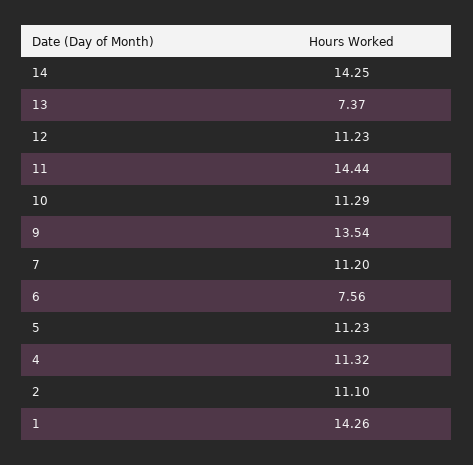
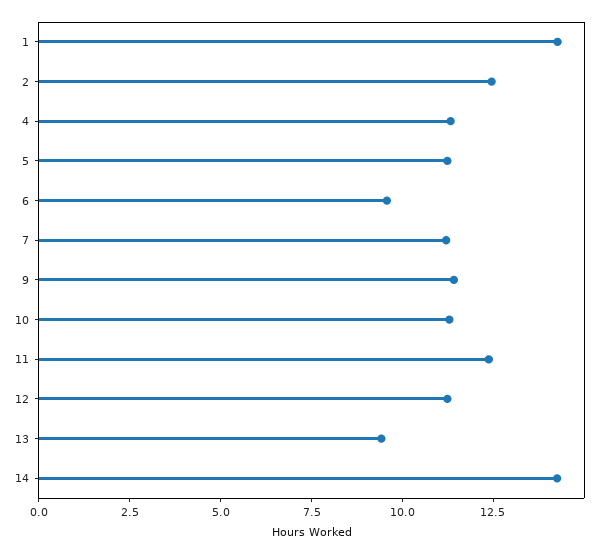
  {
    "14": 14.25,
-   "13": 7.37,
+   "13": 9.5,
    "12": 11.23,
-   "11": 14.44,
+   "11": 12.5,
    "10": 11.29,
-   "9": 13.54,
+   "9": 11.5,
    "7": 11.2,
-   "6": 7.56,
+   "6": 9.5,
    "5": 11.23,
    "4": 11.32,
-   "2": 11.1,
+   "2": 12.5,
    "1": 14.26
  }

